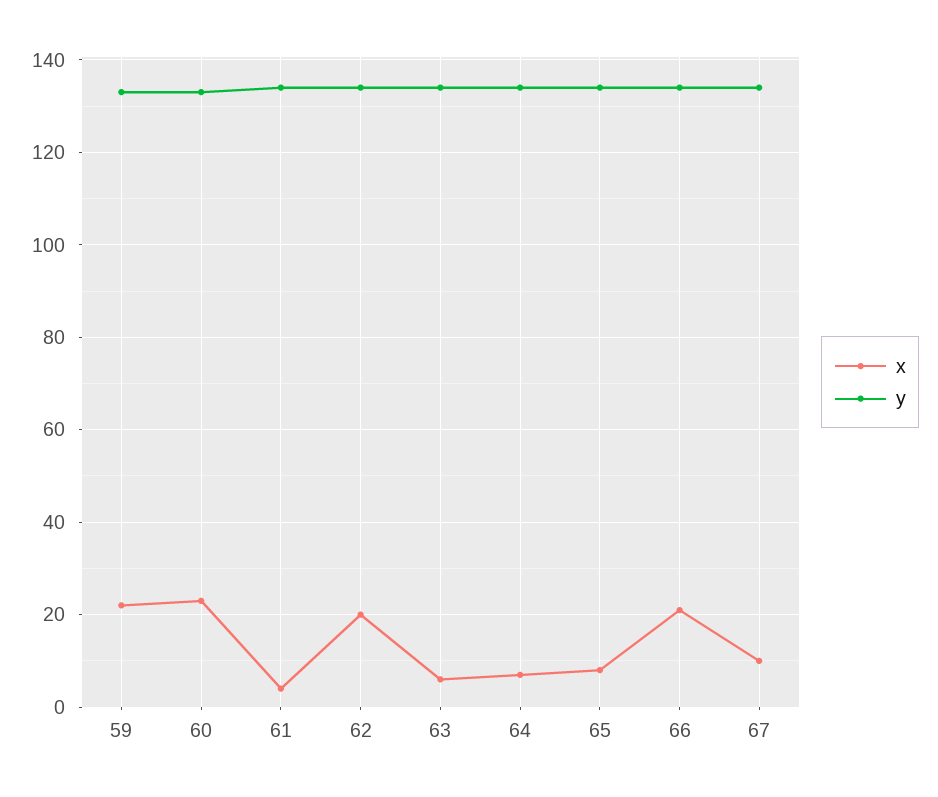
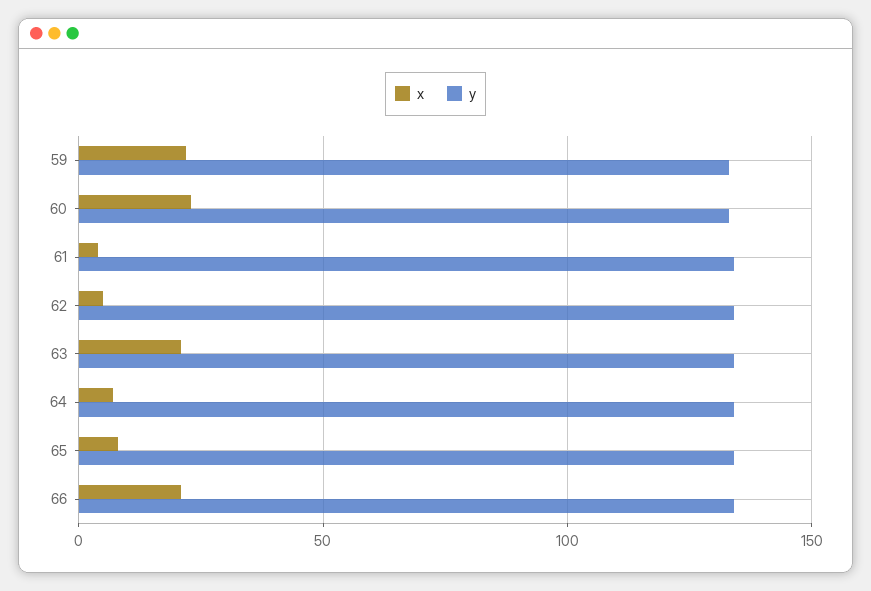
  {
    "x": {
      "59": 20,
      "60": 25,
      "61": 5,
-     "62": 20,
+     "62": 5,
-     "63": 5,
+     "63": 20,
      "64": 5,
      "65": 10,
-     "66": 20,
+     "66": 20
-     "67": 10
    },
    "y": {
      "59": 135,
      "60": 135,
      "61": 135,
      "62": 135,
      "63": 135,
      "64": 135,
      "65": 135,
-     "66": 135,
+     "66": 135
-     "67": 135
    }
  }

